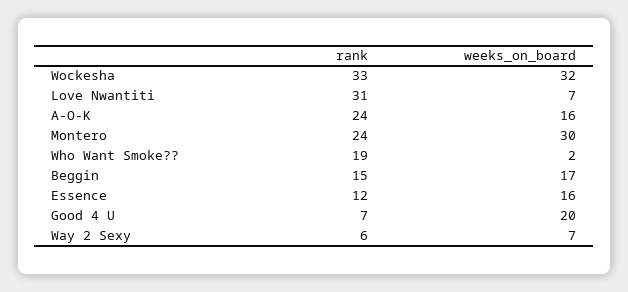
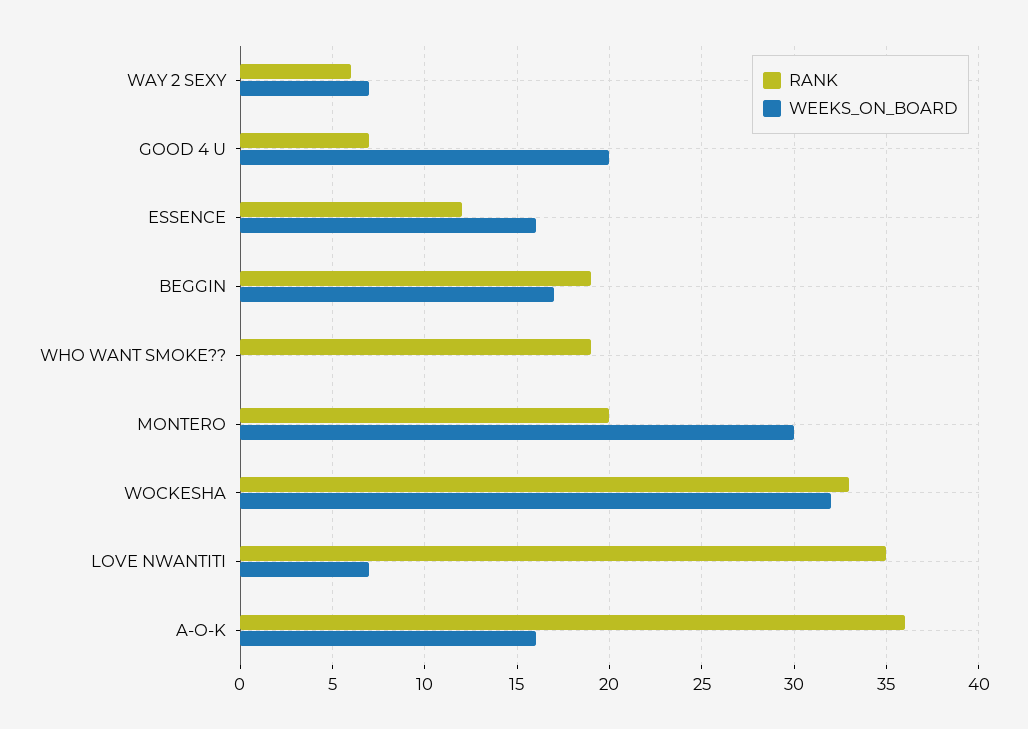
  {
    "rank": {
      "Wockesha": 33,
-     "Love Nwantiti": 31,
+     "Love Nwantiti": 35,
-     "A-O-K": 24,
+     "A-O-K": 36,
-     "Montero": 24,
+     "Montero": 20,
      "Who Want Smoke??": 19,
-     "Beggin": 15,
+     "Beggin": 19,
      "Essence": 12,
      "Good 4 U": 7,
      "Way 2 Sexy": 6
    },
    "weeks_on_board": {
      "Wockesha": 32,
      "Love Nwantiti": 7,
      "A-O-K": 16,
      "Montero": 30,
-     "Who Want Smoke??": 2,
+     "Who Want Smoke??": 0,
      "Beggin": 17,
      "Essence": 16,
      "Good 4 U": 20,
      "Way 2 Sexy": 7
    }
  }

